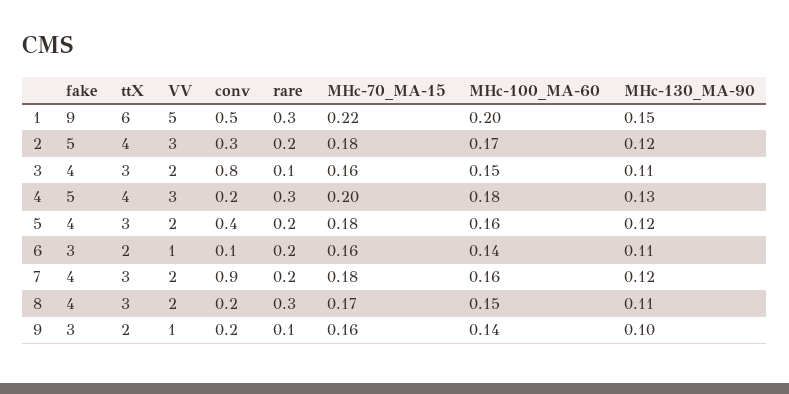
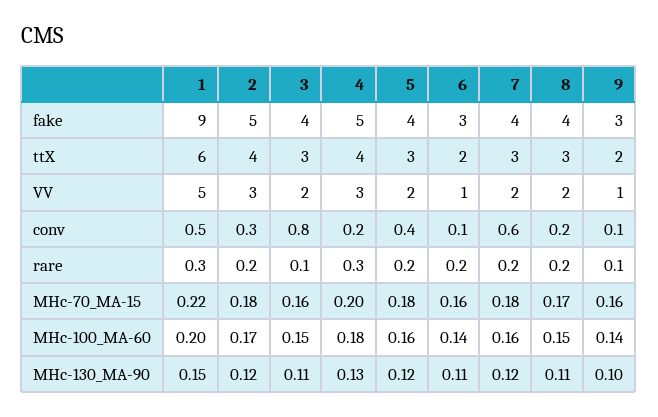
  {
    "fake": {
      "1": 9,
      "2": 5,
      "3": 4,
      "4": 5,
      "5": 4,
      "6": 3,
      "7": 4,
      "8": 4,
      "9": 3
    },
    "ttX": {
      "1": 6,
      "2": 4,
      "3": 3,
      "4": 4,
      "5": 3,
      "6": 2,
      "7": 3,
      "8": 3,
      "9": 2
    },
    "VV": {
      "1": 5,
      "2": 3,
      "3": 2,
      "4": 3,
      "5": 2,
      "6": 1,
      "7": 2,
      "8": 2,
      "9": 1
    },
    "conv": {
      "1": 0.5,
      "2": 0.3,
      "3": 0.8,
      "4": 0.2,
      "5": 0.4,
      "6": 0.1,
-     "7": 0.9,
+     "7": 0.6,
      "8": 0.2,
-     "9": 0.2
+     "9": 0.1
    },
    "rare": {
      "1": 0.3,
      "2": 0.2,
      "3": 0.1,
      "4": 0.3,
      "5": 0.2,
      "6": 0.2,
      "7": 0.2,
-     "8": 0.3,
+     "8": 0.2,
      "9": 0.1
    },
    "MHc-70_MA-15": {
      "1": 0.22,
      "2": 0.18,
      "3": 0.16,
      "4": 0.2,
      "5": 0.18,
      "6": 0.16,
      "7": 0.18,
      "8": 0.17,
      "9": 0.16
    },
    "MHc-100_MA-60": {
      "1": 0.2,
      "2": 0.17,
      "3": 0.15,
      "4": 0.18,
      "5": 0.16,
      "6": 0.14,
      "7": 0.16,
      "8": 0.15,
      "9": 0.14
    },
    "MHc-130_MA-90": {
      "1": 0.15,
      "2": 0.12,
      "3": 0.11,
      "4": 0.13,
      "5": 0.12,
      "6": 0.11,
      "7": 0.12,
      "8": 0.11,
      "9": 0.1
    }
  }

